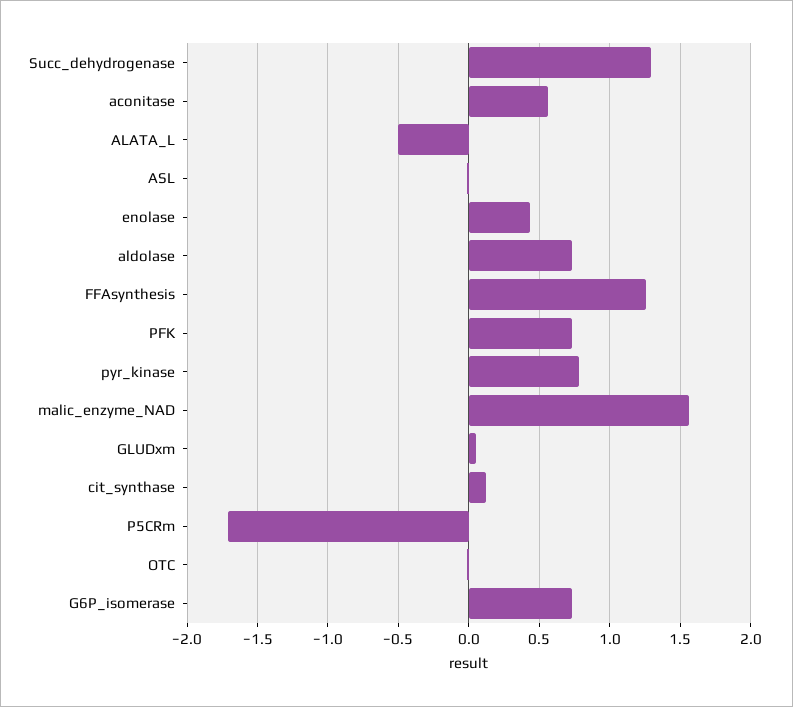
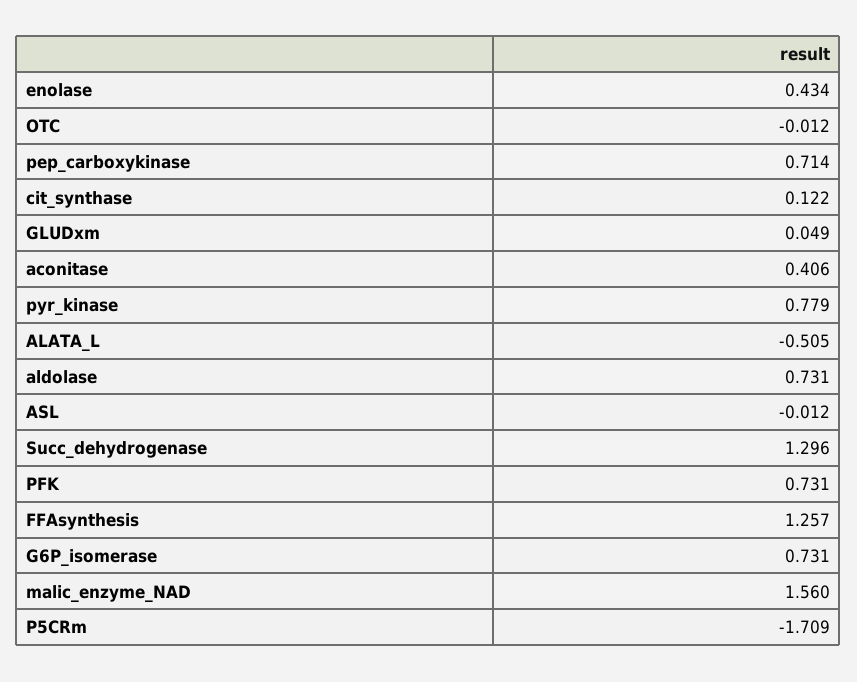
  {
    "Succ_dehydrogenase": 1.296,
-   "aconitase": 0.55,
+   "aconitase": 0.406,
    "ALATA_L": -0.505,
    "ASL": -0.012,
    "enolase": 0.434,
    "aldolase": 0.731,
    "FFAsynthesis": 1.257,
    "PFK": 0.731,
    "pyr_kinase": 0.779,
    "malic_enzyme_NAD": 1.56,
    "GLUDxm": 0.049,
    "cit_synthase": 0.122,
    "P5CRm": -1.709,
    "OTC": -0.012,
-   "G6P_isomerase": 0.731
+   "G6P_isomerase": 0.731,
+   "pep_carboxykinase": 0.714
  }

